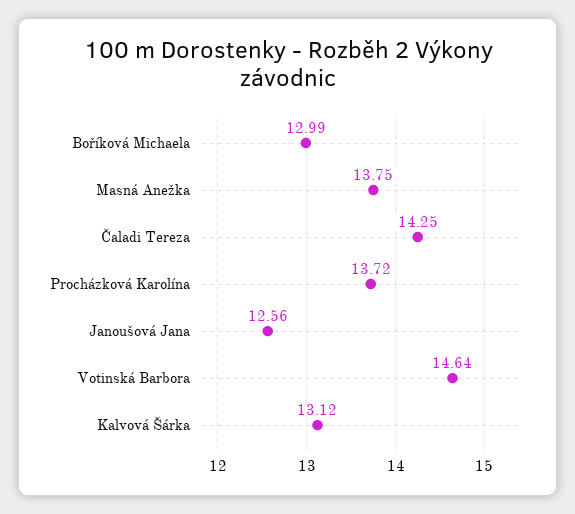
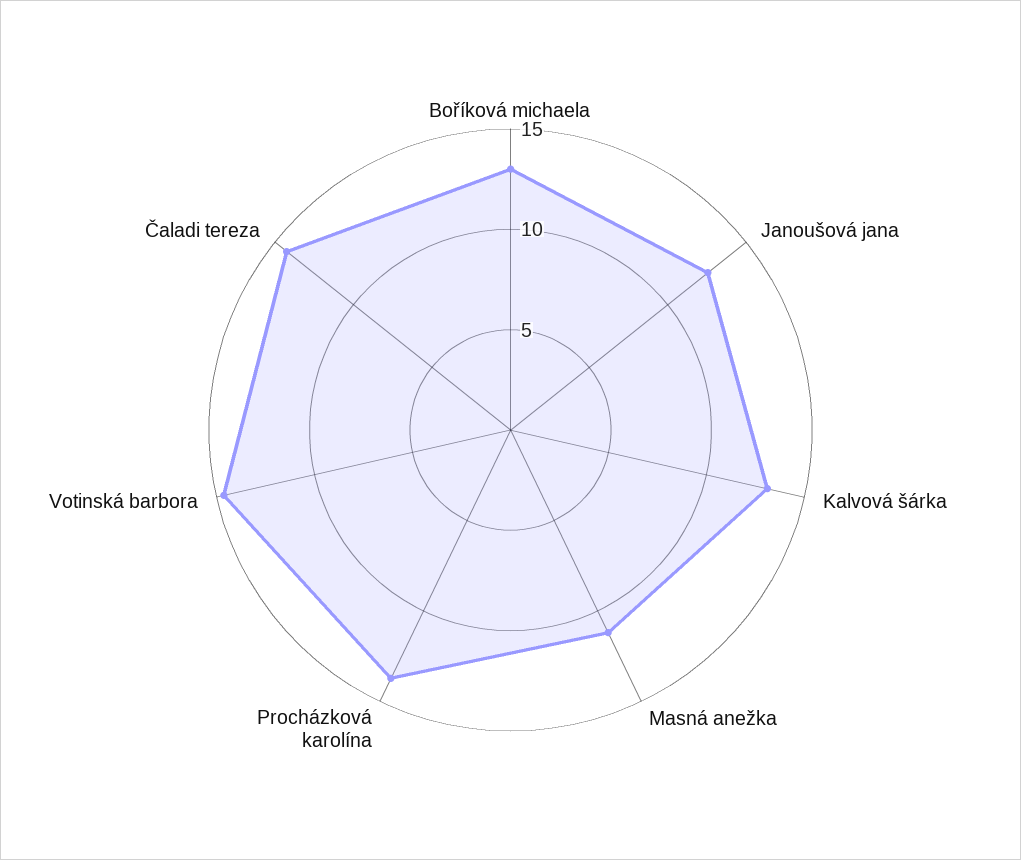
  {
    "Boříková Michaela": 12.99,
-   "Masná Anežka": 13.75,
+   "Masná Anežka": 11,
    "Čaladi Tereza": 14.25,
    "Procházková Karolína": 13.72,
    "Janoušová Jana": 12.56,
    "Votinská Barbora": 14.64,
    "Kalvová Šárka": 13.12
  }

